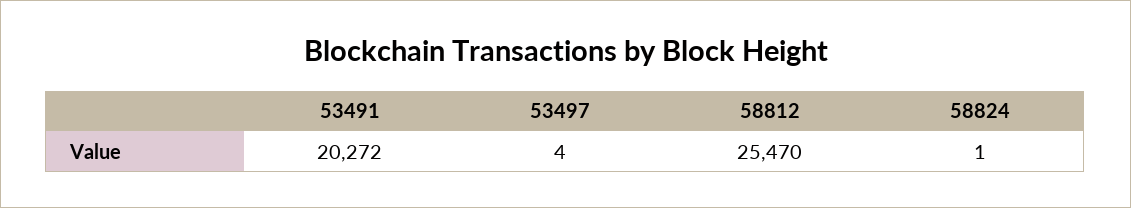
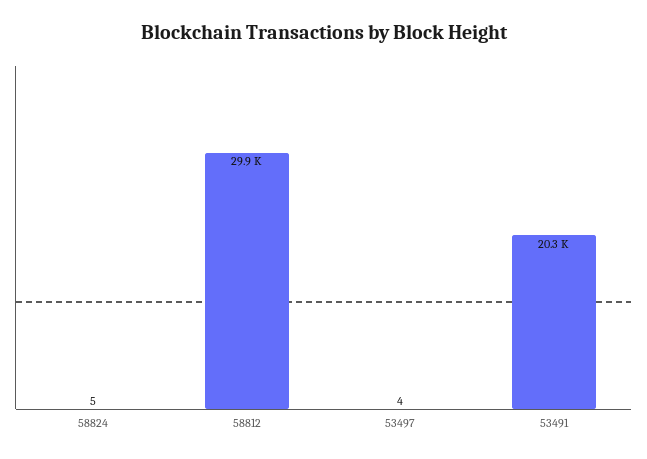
  {
    "53491": 20272,
    "53497": 4,
-   "58812": 25470,
+   "58812": 29900,
-   "58824": 1
+   "58824": 5
  }

